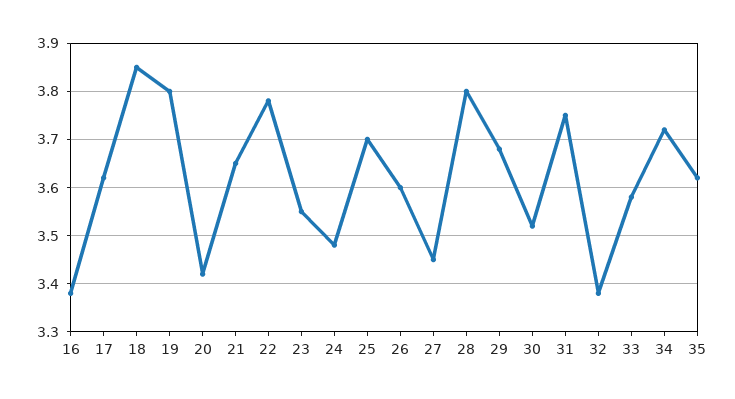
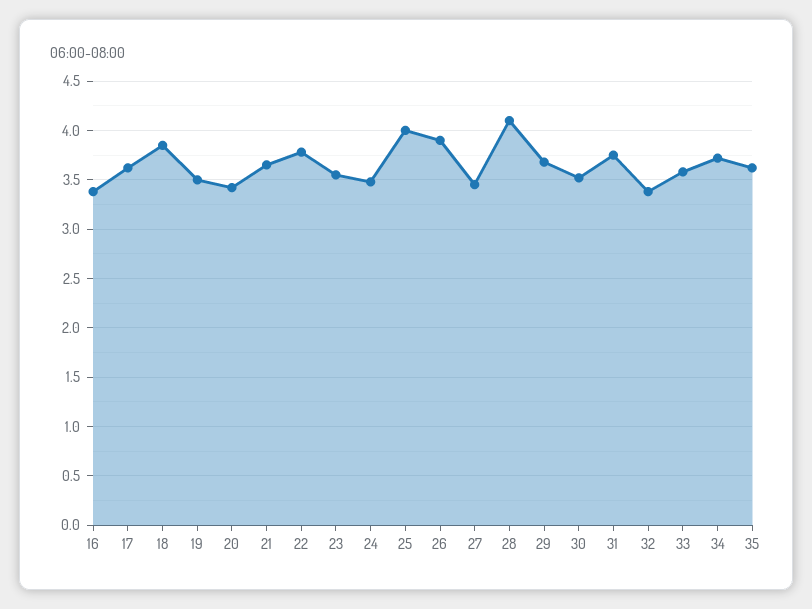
  {
    "16": 3.4,
    "17": 3.6,
    "18": 3.85,
-   "19": 3.8,
+   "19": 3.5,
    "20": 3.4,
    "21": 3.65,
    "22": 3.8,
    "23": 3.55,
    "24": 3.5,
-   "25": 3.7,
+   "25": 4,
-   "26": 3.6,
+   "26": 3.9,
    "27": 3.45,
-   "28": 3.8,
+   "28": 4.1,
    "29": 3.7,
    "30": 3.5,
    "31": 3.75,
    "32": 3.4,
    "33": 3.6,
    "34": 3.7,
    "35": 3.6
  }

